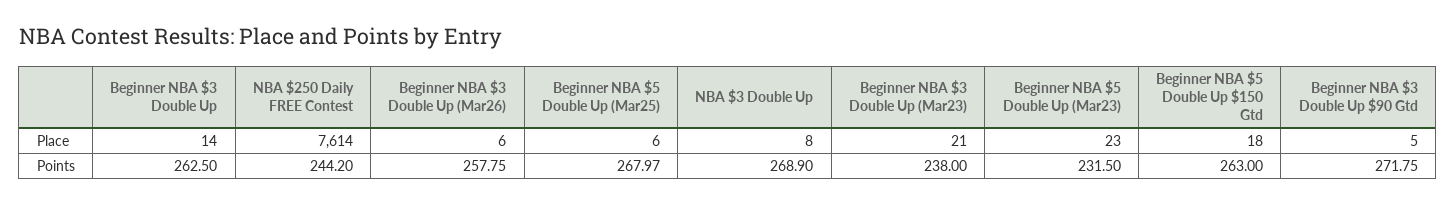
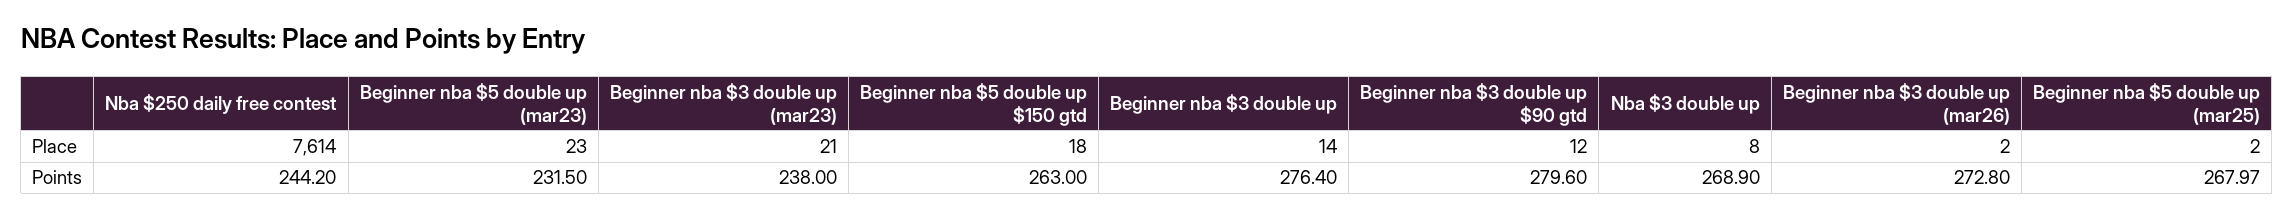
  {
    "Beginner NBA $3 Double Up": {
      "Place": 14,
-     "Points": 262.5
+     "Points": 276.4
    },
    "NBA $250 Daily FREE Contest": {
      "Place": 7614,
      "Points": 244.2
    },
    "Beginner NBA $3 Double Up (Mar26)": {
-     "Place": 6,
+     "Place": 2,
-     "Points": 257.75
+     "Points": 272.8
    },
    "Beginner NBA $5 Double Up (Mar25)": {
-     "Place": 6,
+     "Place": 2,
      "Points": 267.97
    },
    "NBA $3 Double Up": {
      "Place": 8,
      "Points": 268.9
    },
    "Beginner NBA $3 Double Up (Mar23)": {
      "Place": 21,
      "Points": 238
    },
    "Beginner NBA $5 Double Up (Mar23)": {
      "Place": 23,
      "Points": 231.5
    },
    "Beginner NBA $5 Double Up $150 Gtd": {
      "Place": 18,
      "Points": 263
    },
    "Beginner NBA $3 Double Up $90 Gtd": {
-     "Place": 5,
+     "Place": 12,
-     "Points": 271.75
+     "Points": 279.6
    }
  }

